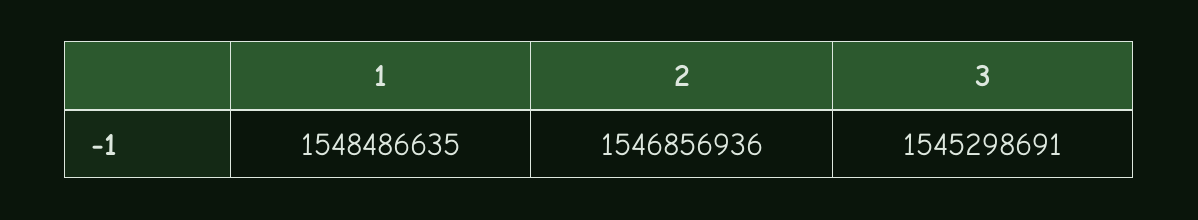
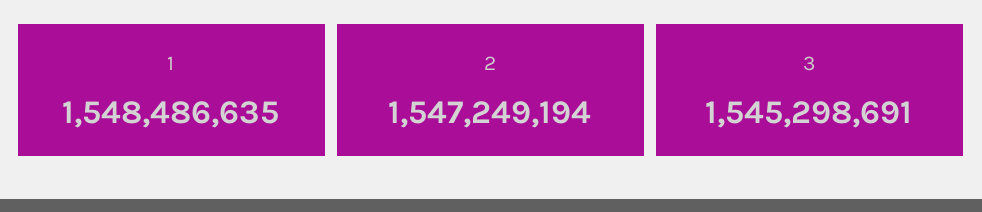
  {
    "1": 1548486635,
-   "2": 1546856936,
+   "2": 1547249194,
    "3": 1545298691
  }

